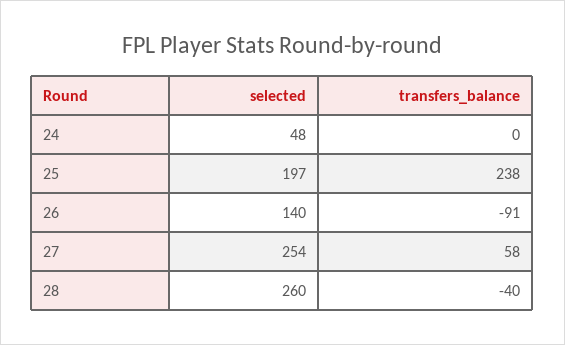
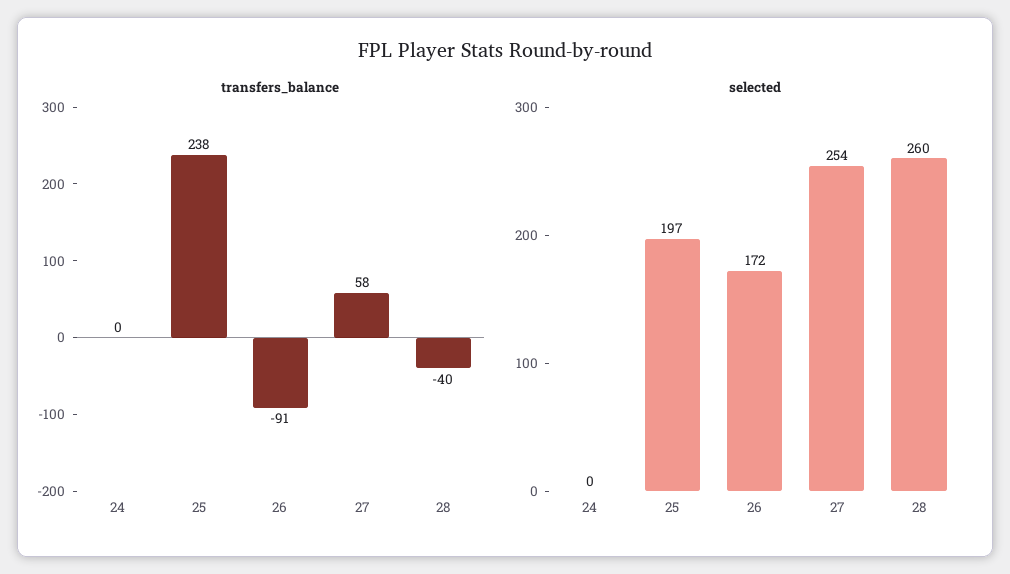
  {
    "selected": {
-     "24": 48,
+     "24": 0,
      "25": 197,
-     "26": 140,
+     "26": 172,
      "27": 254,
      "28": 260
    },
    "transfers_balance": {
      "24": 0,
      "25": 238,
      "26": -91,
      "27": 58,
      "28": -40
    }
  }

